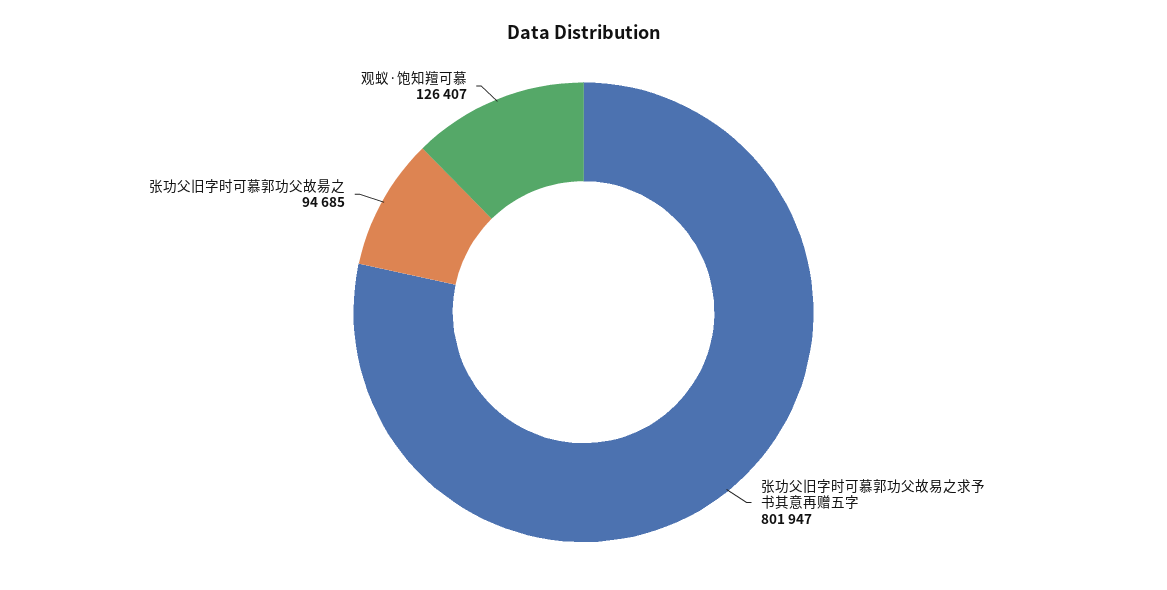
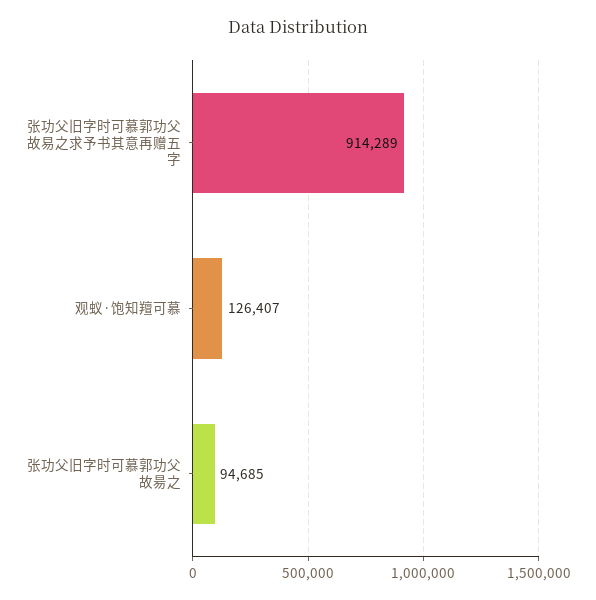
  {
-   "张功父旧字时可慕郭功父故易之求予书其意再赠五字": 801947,
+   "张功父旧字时可慕郭功父故易之求予书其意再赠五字": 914289,
    "张功父旧字时可慕郭功父故昜之": 94685,
    "观蚁·饱知羶可慕": 126407
  }

